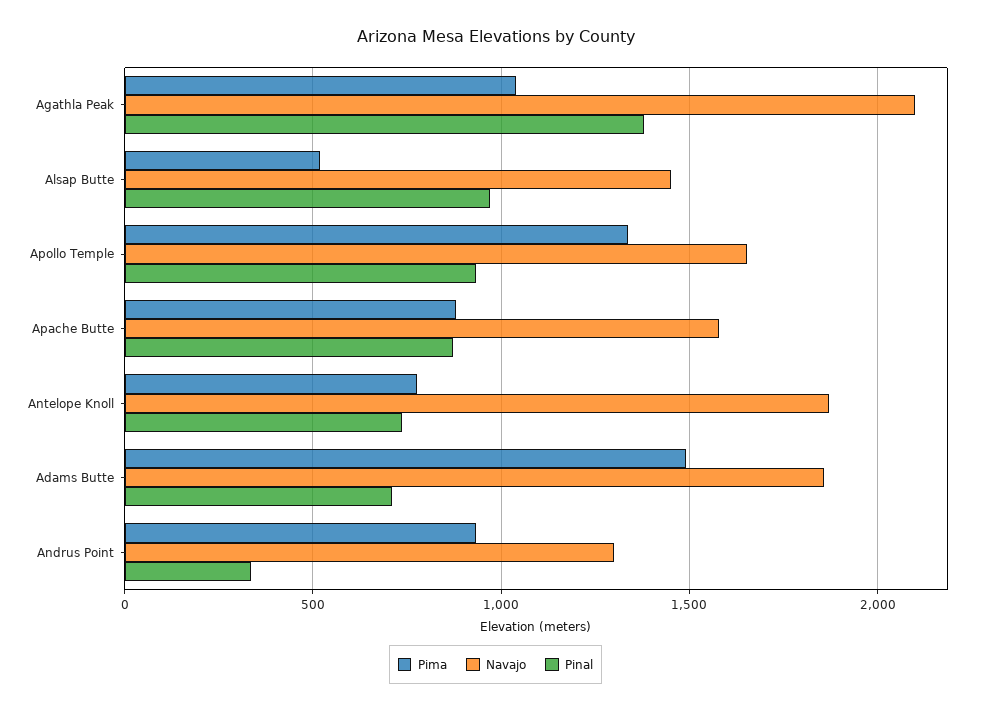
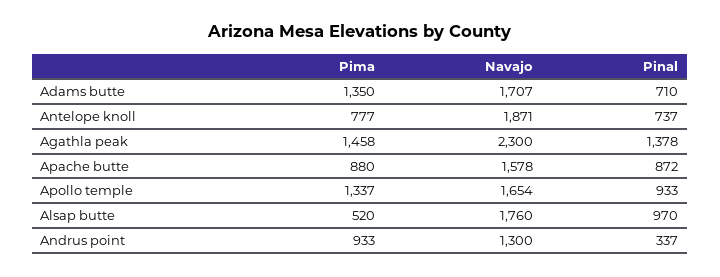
  {
    "Pima": {
-     "Agathla Peak": 1050,
+     "Agathla Peak": 1458,
      "Alsap Butte": 520,
      "Apollo Temple": 1337,
      "Apache Butte": 880,
      "Antelope Knoll": 777,
-     "Adams Butte": 1500,
+     "Adams Butte": 1350,
      "Andrus Point": 933
    },
    "Navajo": {
-     "Agathla Peak": 2100,
+     "Agathla Peak": 2300,
-     "Alsap Butte": 1450,
+     "Alsap Butte": 1760,
      "Apollo Temple": 1654,
      "Apache Butte": 1578,
      "Antelope Knoll": 1871,
-     "Adams Butte": 1850,
+     "Adams Butte": 1707,
      "Andrus Point": 1300
    },
    "Pinal": {
      "Agathla Peak": 1378,
      "Alsap Butte": 970,
      "Apollo Temple": 933,
      "Apache Butte": 872,
      "Antelope Knoll": 737,
      "Adams Butte": 710,
      "Andrus Point": 337
    }
  }

